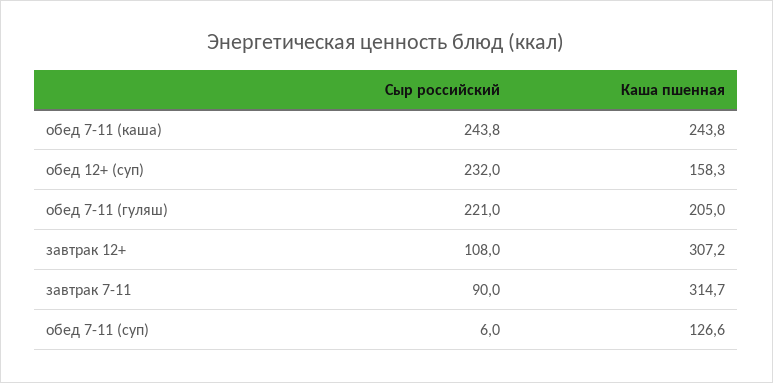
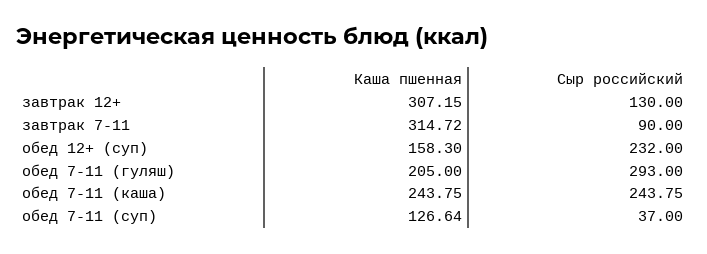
  {
    "Сыр российский": {
      "обед 7-11 (каша)": 243.75,
      "обед 12+ (суп)": 232,
-     "обед 7-11 (гуляш)": 221,
+     "обед 7-11 (гуляш)": 293,
-     "завтрак 12+": 108,
+     "завтрак 12+": 130,
      "завтрак 7-11": 90,
-     "обед 7-11 (суп)": 6
+     "обед 7-11 (суп)": 37
    },
    "Каша пшенная": {
      "обед 7-11 (каша)": 243.75,
      "обед 12+ (суп)": 158.3,
      "обед 7-11 (гуляш)": 205,
      "завтрак 12+": 307.15,
      "завтрак 7-11": 314.72,
      "обед 7-11 (суп)": 126.64
    }
  }

